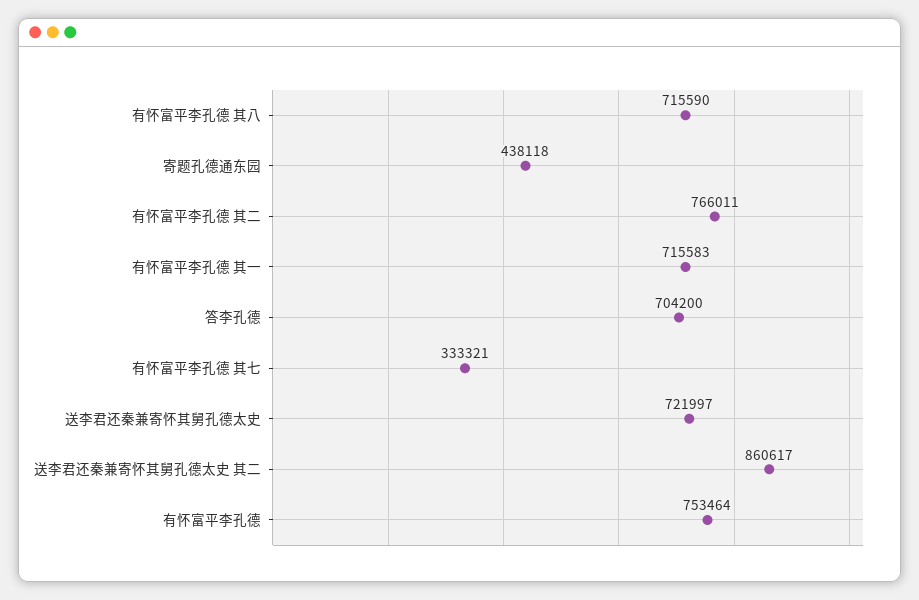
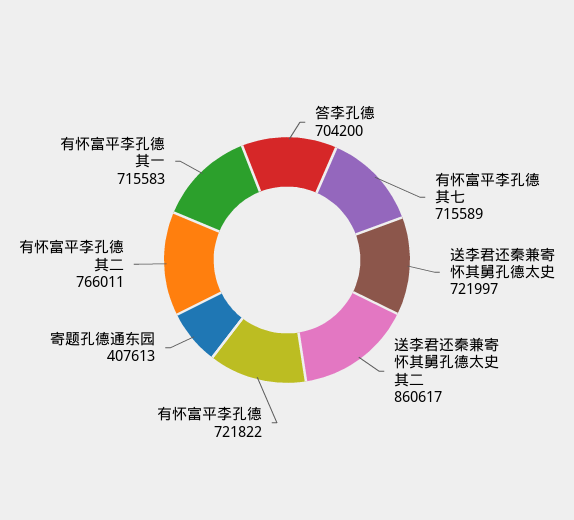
  {
-   "有怀富平李孔德 其八": 715590,
-   "寄题孔德通东园": 438118,
+   "寄题孔德通东园": 407613,
    "有怀富平李孔德 其二": 766011,
    "有怀富平李孔德 其一": 715583,
    "答李孔德": 704200,
-   "有怀富平李孔德 其七": 333321,
+   "有怀富平李孔德 其七": 715589,
    "送李君还秦兼寄怀其舅孔德太史": 721997,
    "送李君还秦兼寄怀其舅孔德太史 其二": 860617,
-   "有怀富平李孔德": 753464
+   "有怀富平李孔德": 721822
  }

